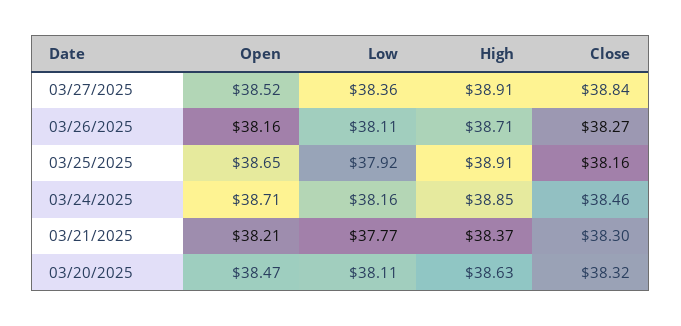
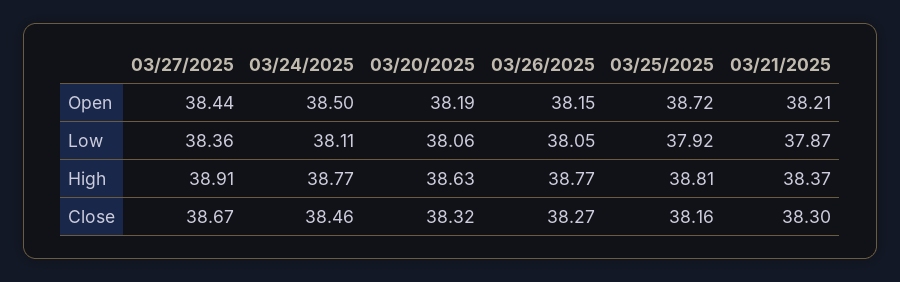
  {
    "Open": {
-     "03/27/2025": 38.52,
+     "03/27/2025": 38.44,
-     "03/26/2025": 38.16,
+     "03/26/2025": 38.15,
-     "03/25/2025": 38.65,
+     "03/25/2025": 38.72,
-     "03/24/2025": 38.71,
+     "03/24/2025": 38.5,
      "03/21/2025": 38.21,
-     "03/20/2025": 38.47
+     "03/20/2025": 38.19
    },
    "Low": {
      "03/27/2025": 38.36,
-     "03/26/2025": 38.11,
+     "03/26/2025": 38.05,
      "03/25/2025": 37.92,
-     "03/24/2025": 38.16,
+     "03/24/2025": 38.11,
-     "03/21/2025": 37.77,
+     "03/21/2025": 37.87,
-     "03/20/2025": 38.11
+     "03/20/2025": 38.06
    },
    "High": {
      "03/27/2025": 38.91,
-     "03/26/2025": 38.71,
+     "03/26/2025": 38.77,
-     "03/25/2025": 38.91,
+     "03/25/2025": 38.81,
-     "03/24/2025": 38.85,
+     "03/24/2025": 38.77,
      "03/21/2025": 38.37,
      "03/20/2025": 38.63
    },
    "Close": {
-     "03/27/2025": 38.84,
+     "03/27/2025": 38.67,
      "03/26/2025": 38.27,
      "03/25/2025": 38.16,
      "03/24/2025": 38.46,
      "03/21/2025": 38.3,
      "03/20/2025": 38.32
    }
  }

